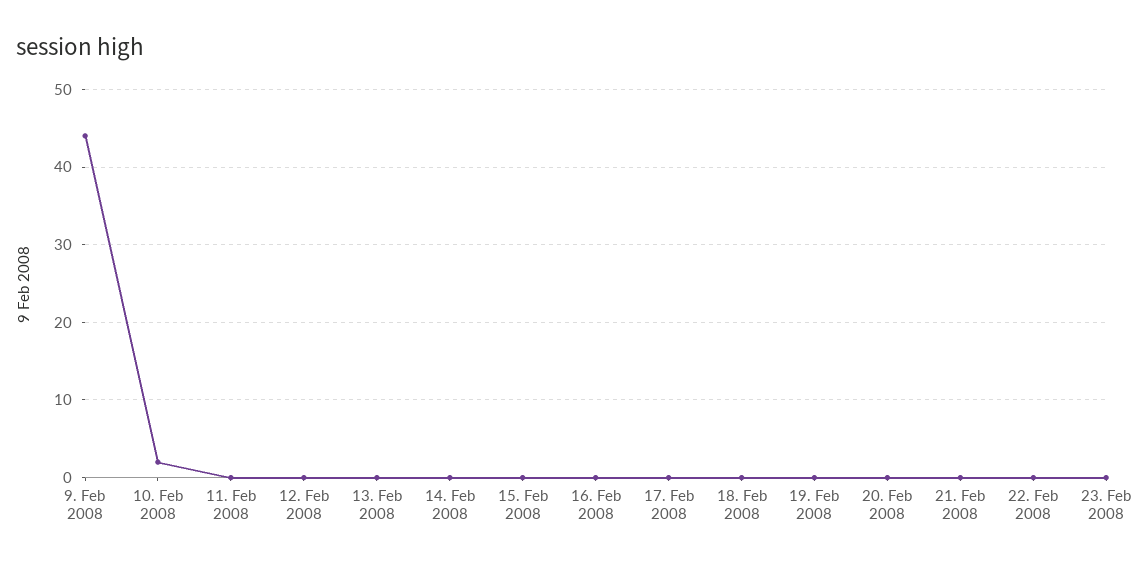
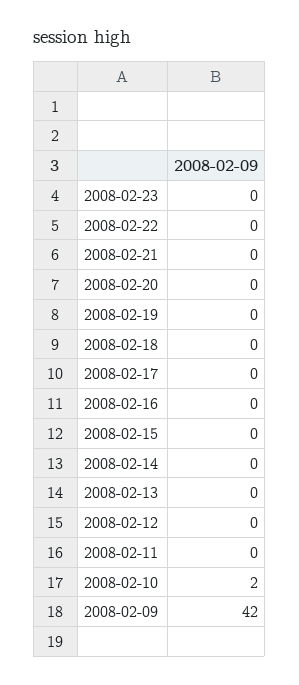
  {
-   "9. Feb 2008": 44,
+   "9. Feb 2008": 42,
    "10. Feb 2008": 2,
    "11. Feb 2008": 0,
    "12. Feb 2008": 0,
    "13. Feb 2008": 0,
    "14. Feb 2008": 0,
    "15. Feb 2008": 0,
    "16. Feb 2008": 0,
    "17. Feb 2008": 0,
    "18. Feb 2008": 0,
    "19. Feb 2008": 0,
    "20. Feb 2008": 0,
    "21. Feb 2008": 0,
    "22. Feb 2008": 0,
    "23. Feb 2008": 0
  }

